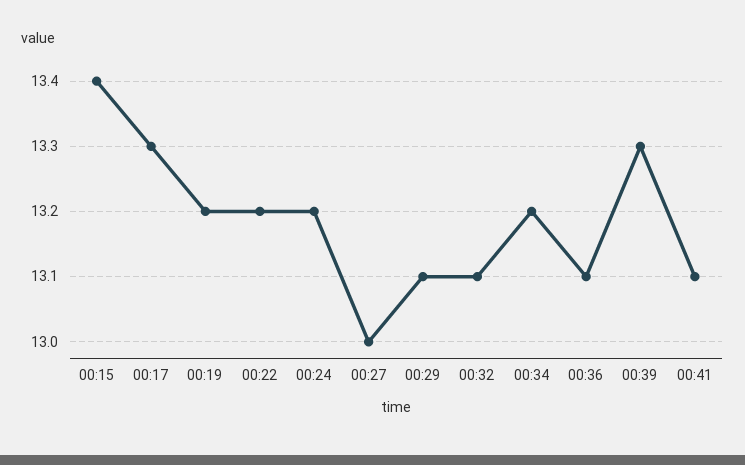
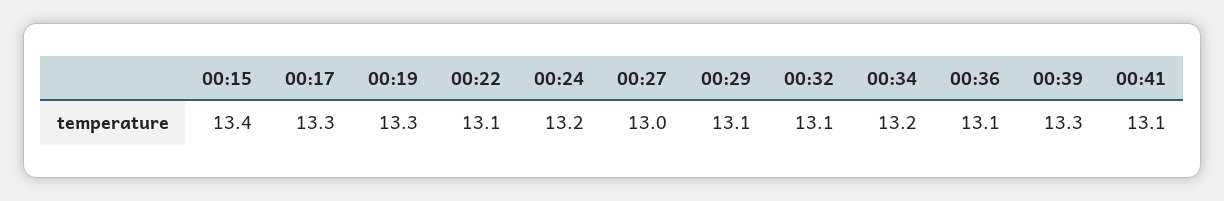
  {
    "00:15": 13.4,
    "00:17": 13.3,
-   "00:19": 13.2,
+   "00:19": 13.3,
-   "00:22": 13.2,
+   "00:22": 13.1,
    "00:24": 13.2,
    "00:27": 13,
    "00:29": 13.1,
    "00:32": 13.1,
    "00:34": 13.2,
    "00:36": 13.1,
    "00:39": 13.3,
    "00:41": 13.1
  }

